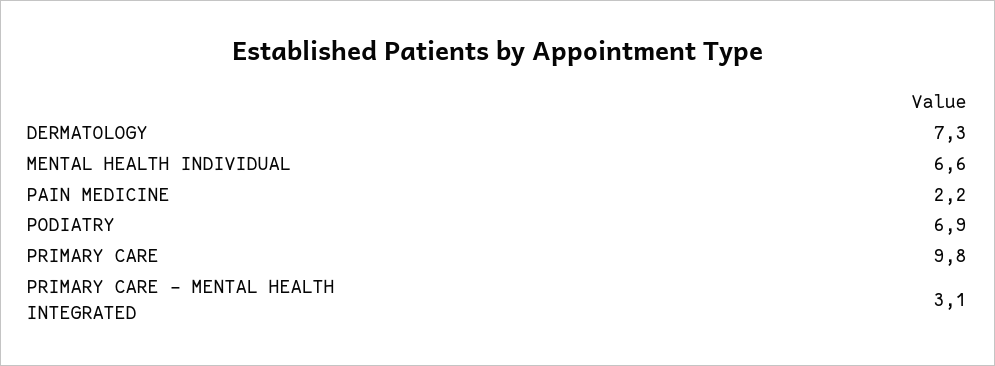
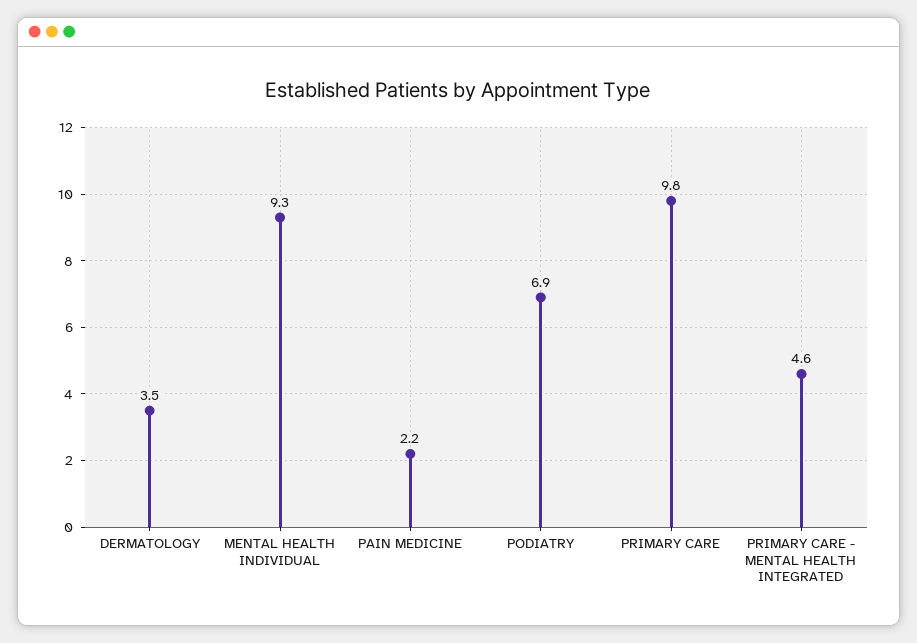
  {
-   "DERMATOLOGY": 7.3,
+   "DERMATOLOGY": 3.5,
-   "MENTAL HEALTH INDIVIDUAL": 6.6,
+   "MENTAL HEALTH INDIVIDUAL": 9.3,
    "PAIN MEDICINE": 2.2,
    "PODIATRY": 6.9,
    "PRIMARY CARE": 9.8,
-   "PRIMARY CARE - MENTAL HEALTH INTEGRATED": 3.1
+   "PRIMARY CARE - MENTAL HEALTH INTEGRATED": 4.6
  }

